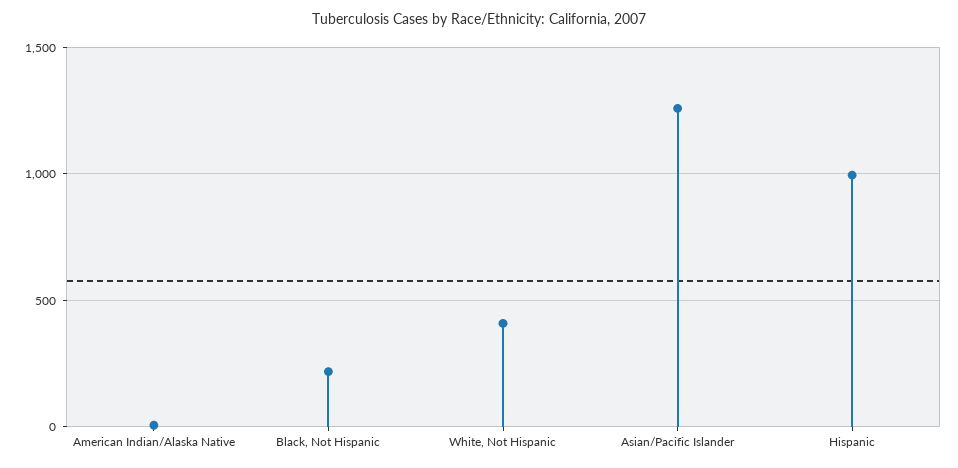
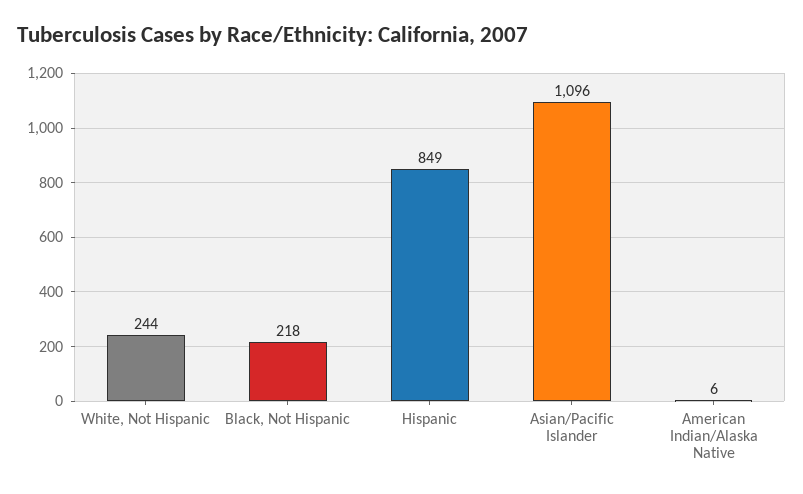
  {
    "American Indian/Alaska Native": 6,
    "Black, Not Hispanic": 218,
-   "White, Not Hispanic": 400,
+   "White, Not Hispanic": 244,
-   "Asian/Pacific Islander": 1250,
+   "Asian/Pacific Islander": 1096,
-   "Hispanic": 1000
+   "Hispanic": 849
  }

